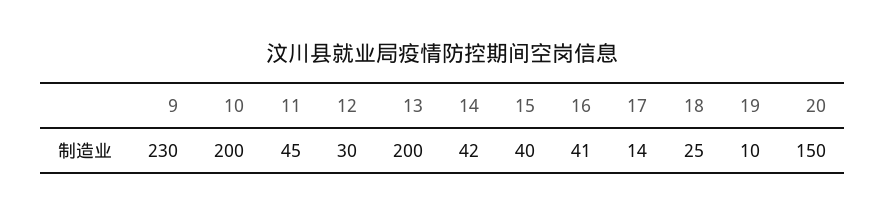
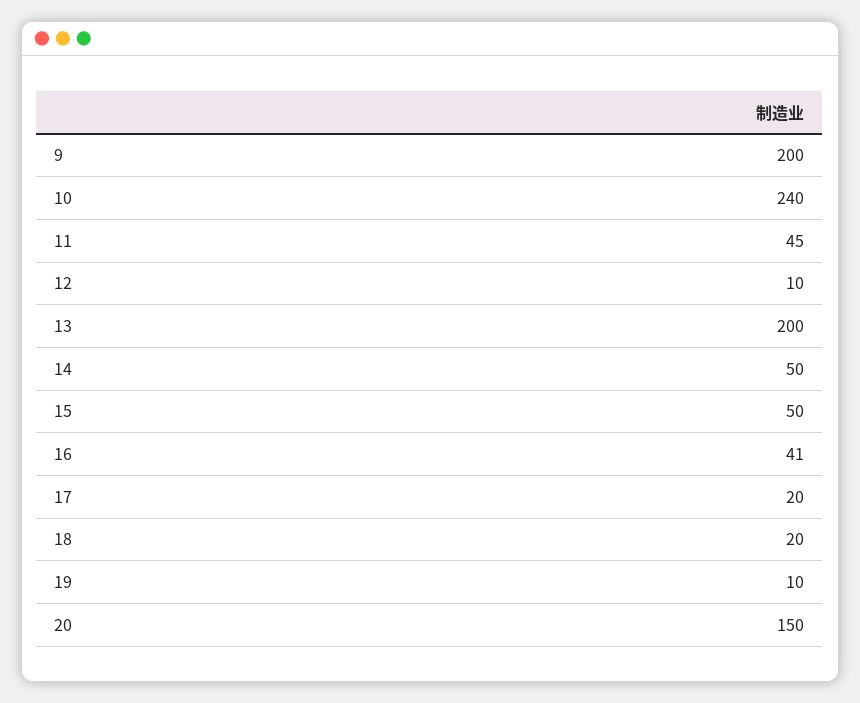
  {
-   "9": 230,
+   "9": 200,
-   "10": 200,
+   "10": 240,
    "11": 45,
-   "12": 30,
+   "12": 10,
    "13": 200,
-   "14": 42,
+   "14": 50,
-   "15": 40,
+   "15": 50,
    "16": 41,
-   "17": 14,
+   "17": 20,
-   "18": 25,
+   "18": 20,
    "19": 10,
    "20": 150
  }

